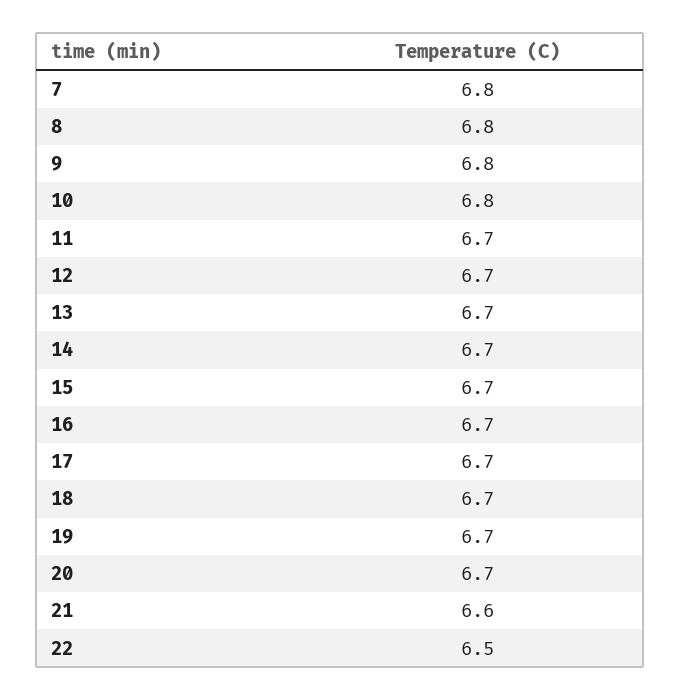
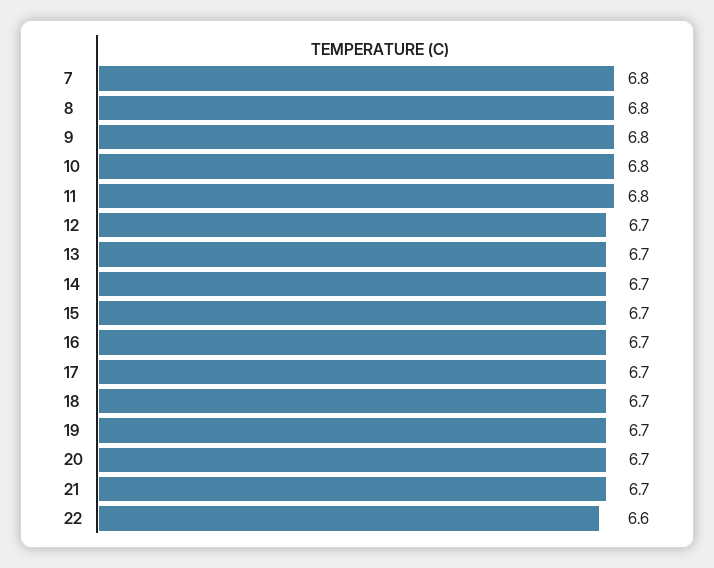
  {
    "7": 6.8,
    "8": 6.8,
    "9": 6.8,
    "10": 6.8,
-   "11": 6.7,
+   "11": 6.8,
    "12": 6.7,
    "13": 6.7,
    "14": 6.7,
    "15": 6.7,
    "16": 6.7,
    "17": 6.7,
    "18": 6.7,
    "19": 6.7,
    "20": 6.7,
-   "21": 6.6,
+   "21": 6.7,
-   "22": 6.5
+   "22": 6.6
  }

